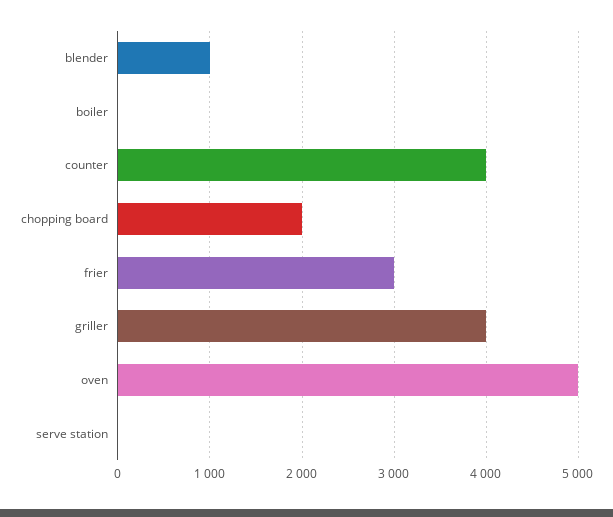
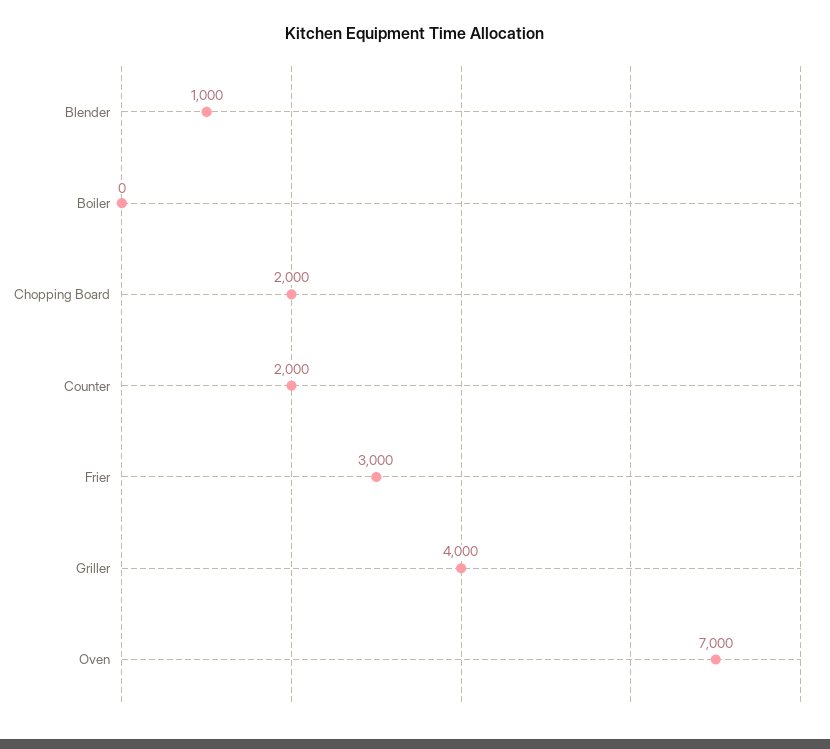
  {
    "blender": 1000,
    "boiler": 0,
-   "counter": 4000,
+   "counter": 2000,
    "chopping board": 2000,
    "frier": 3000,
    "griller": 4000,
-   "oven": 5000,
+   "oven": 7000
-   "serve station": 0
  }

